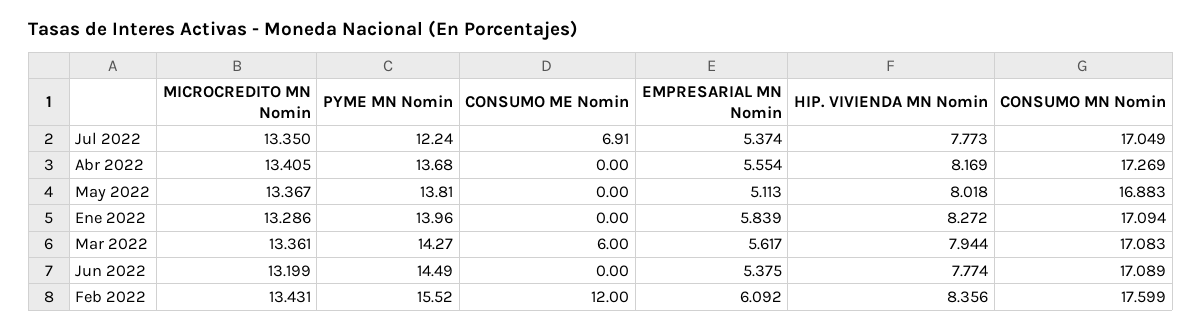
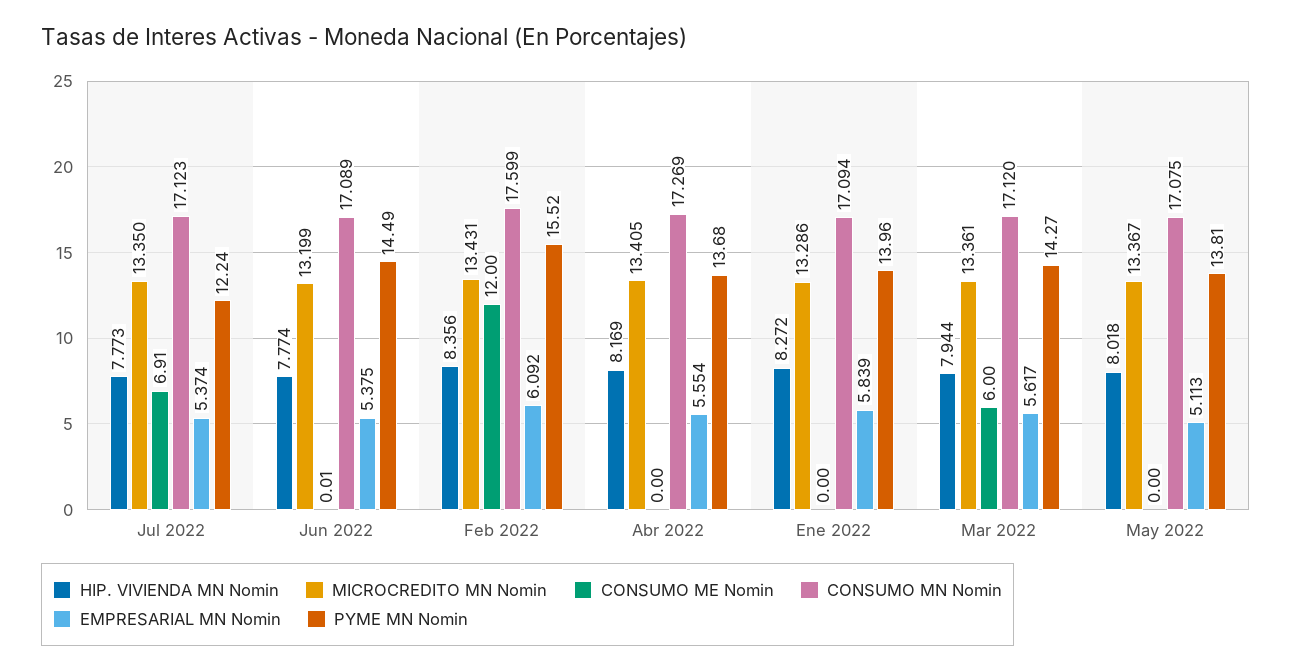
  {
    "MICROCREDITO MN Nomin": {
      "Jul 2022": 13.35,
      "Abr 2022": 13.405,
      "May 2022": 13.367,
      "Ene 2022": 13.286,
      "Mar 2022": 13.361,
      "Jun 2022": 13.199,
      "Feb 2022": 13.431
    },
    "PYME MN Nomin": {
      "Jul 2022": 12.24,
      "Abr 2022": 13.68,
      "May 2022": 13.81,
      "Ene 2022": 13.96,
      "Mar 2022": 14.27,
      "Jun 2022": 14.49,
      "Feb 2022": 15.52
    },
    "CONSUMO ME Nomin": {
      "Jul 2022": 6.91,
      "Abr 2022": 0,
      "May 2022": 0,
      "Ene 2022": 0,
      "Mar 2022": 6,
-     "Jun 2022": 0,
+     "Jun 2022": 0.01,
      "Feb 2022": 12
    },
    "EMPRESARIAL MN Nomin": {
      "Jul 2022": 5.374,
      "Abr 2022": 5.554,
      "May 2022": 5.113,
      "Ene 2022": 5.839,
      "Mar 2022": 5.617,
      "Jun 2022": 5.375,
      "Feb 2022": 6.092
    },
    "HIP. VIVIENDA MN Nomin": {
      "Jul 2022": 7.773,
      "Abr 2022": 8.169,
      "May 2022": 8.018,
      "Ene 2022": 8.272,
      "Mar 2022": 7.944,
      "Jun 2022": 7.774,
      "Feb 2022": 8.356
    },
    "CONSUMO MN Nomin": {
-     "Jul 2022": 17.049,
+     "Jul 2022": 17.123,
      "Abr 2022": 17.269,
-     "May 2022": 16.883,
+     "May 2022": 17.075,
      "Ene 2022": 17.094,
-     "Mar 2022": 17.083,
+     "Mar 2022": 17.12,
      "Jun 2022": 17.089,
      "Feb 2022": 17.599
    }
  }

